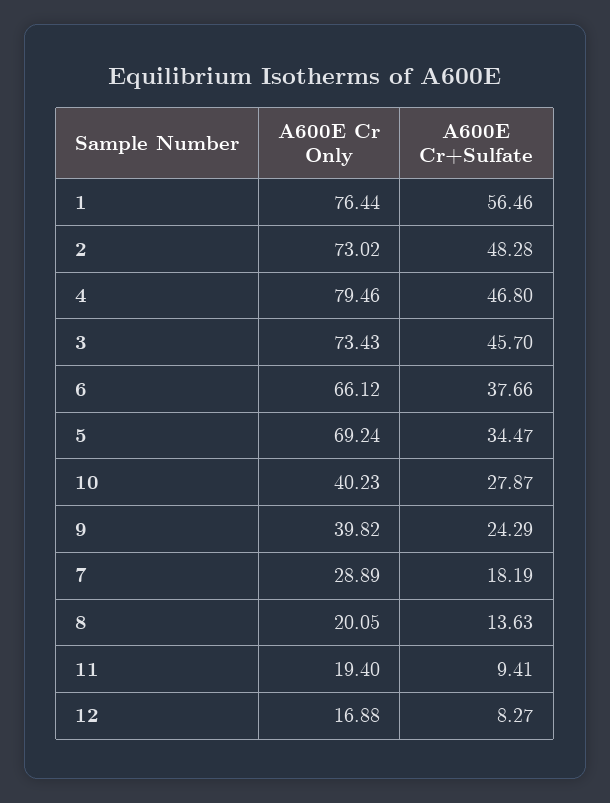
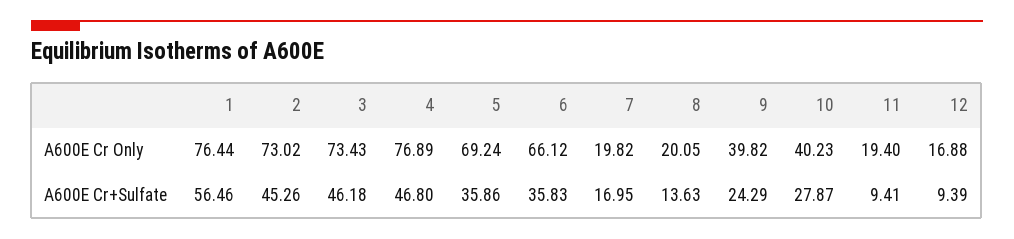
  {
    "A600E Cr Only": {
      "1": 76.44,
      "2": 73.02,
-     "4": 79.46,
+     "4": 76.89,
      "3": 73.43,
      "6": 66.12,
      "5": 69.24,
      "10": 40.23,
      "9": 39.82,
-     "7": 28.89,
+     "7": 19.82,
      "8": 20.05,
      "11": 19.4,
      "12": 16.88
    },
    "A600E Cr+Sulfate": {
      "1": 56.46,
-     "2": 48.28,
+     "2": 45.26,
      "4": 46.8,
-     "3": 45.7,
+     "3": 46.18,
-     "6": 37.66,
+     "6": 35.83,
-     "5": 34.47,
+     "5": 35.86,
      "10": 27.87,
      "9": 24.29,
-     "7": 18.19,
+     "7": 16.95,
      "8": 13.63,
      "11": 9.41,
-     "12": 8.27
+     "12": 9.39
    }
  }

